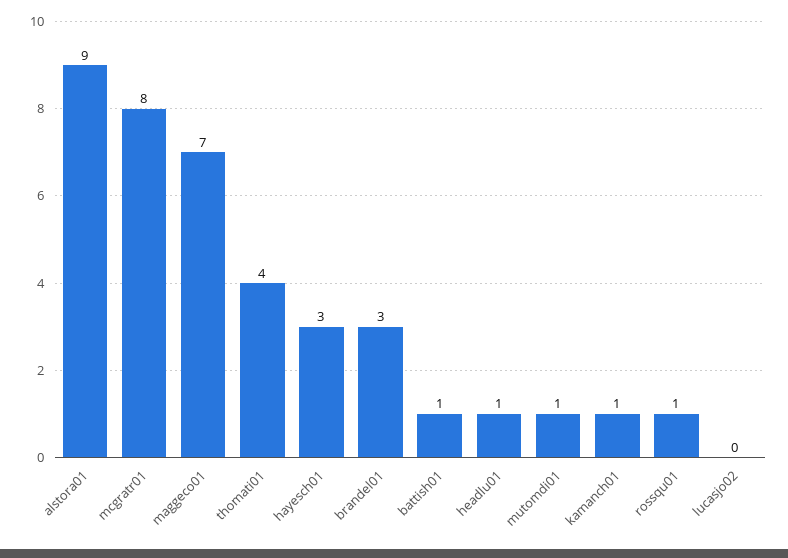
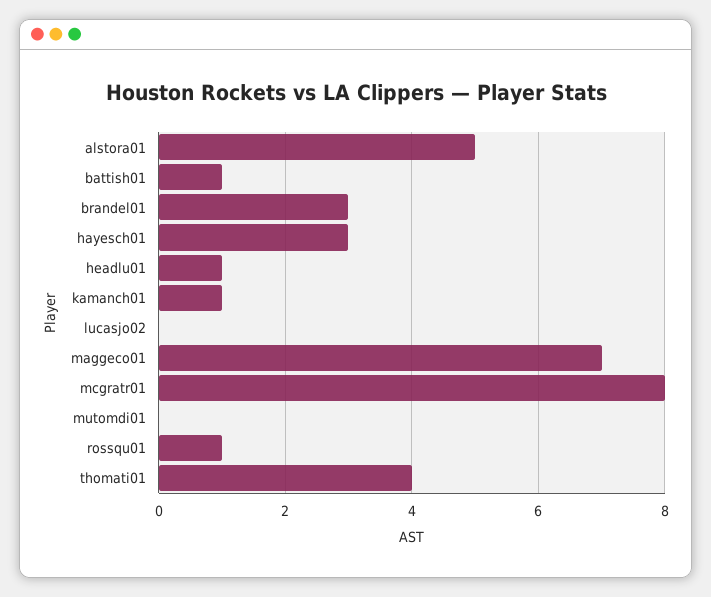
  {
-   "alstora01": 9,
+   "alstora01": 5,
    "mcgratr01": 8,
    "maggeco01": 7,
    "thomati01": 4,
    "hayesch01": 3,
    "brandel01": 3,
    "battish01": 1,
    "headlu01": 1,
-   "mutomdi01": 1,
+   "mutomdi01": 0,
    "kamanch01": 1,
    "rossqu01": 1,
    "lucasjo02": 0
  }

